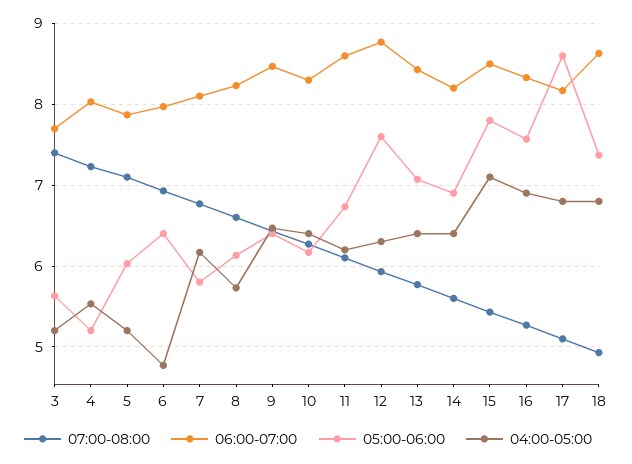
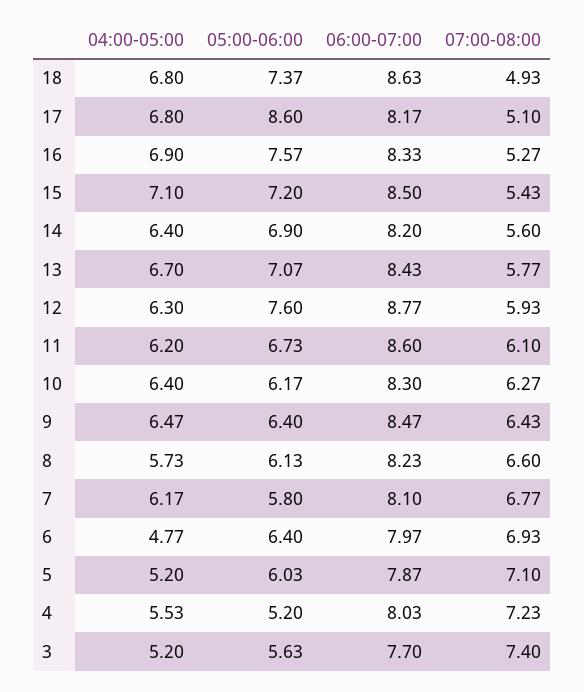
  {
    "07:00-08:00": {
      "3": 7.4,
      "4": 7.23,
      "5": 7.1,
      "6": 6.93,
      "7": 6.77,
      "8": 6.6,
      "9": 6.43,
      "10": 6.27,
      "11": 6.1,
      "12": 5.93,
      "13": 5.77,
      "14": 5.6,
      "15": 5.43,
      "16": 5.27,
      "17": 5.1,
      "18": 4.93
    },
    "06:00-07:00": {
      "3": 7.7,
      "4": 8.03,
      "5": 7.87,
      "6": 7.97,
      "7": 8.1,
      "8": 8.23,
      "9": 8.47,
      "10": 8.3,
      "11": 8.6,
      "12": 8.77,
      "13": 8.43,
      "14": 8.2,
      "15": 8.5,
      "16": 8.33,
      "17": 8.17,
      "18": 8.63
    },
    "05:00-06:00": {
      "3": 5.63,
      "4": 5.2,
      "5": 6.03,
      "6": 6.4,
      "7": 5.8,
      "8": 6.13,
      "9": 6.4,
      "10": 6.17,
      "11": 6.73,
      "12": 7.6,
      "13": 7.07,
      "14": 6.9,
-     "15": 7.8,
+     "15": 7.2,
      "16": 7.57,
      "17": 8.6,
      "18": 7.37
    },
    "04:00-05:00": {
      "3": 5.2,
      "4": 5.53,
      "5": 5.2,
      "6": 4.77,
      "7": 6.17,
      "8": 5.73,
      "9": 6.47,
      "10": 6.4,
      "11": 6.2,
      "12": 6.3,
-     "13": 6.4,
+     "13": 6.7,
      "14": 6.4,
      "15": 7.1,
      "16": 6.9,
      "17": 6.8,
      "18": 6.8
    }
  }

